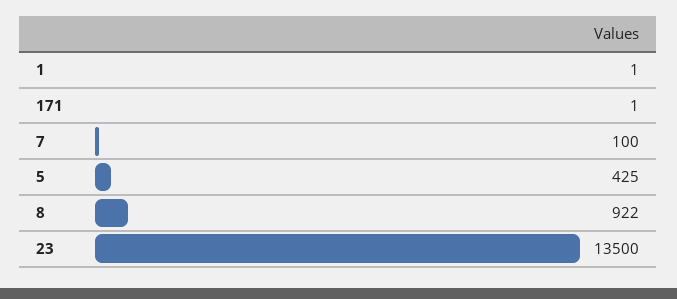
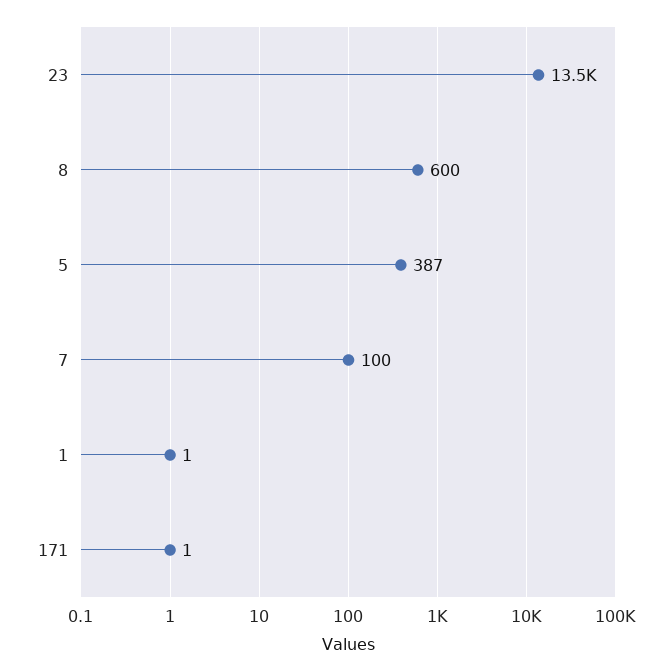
  {
    "1": 1,
    "171": 1,
    "7": 100,
-   "5": 425,
+   "5": 387,
-   "8": 922,
+   "8": 600,
    "23": 13500
  }

